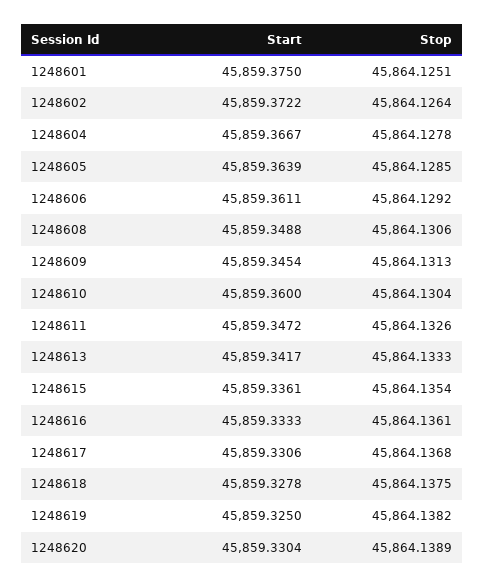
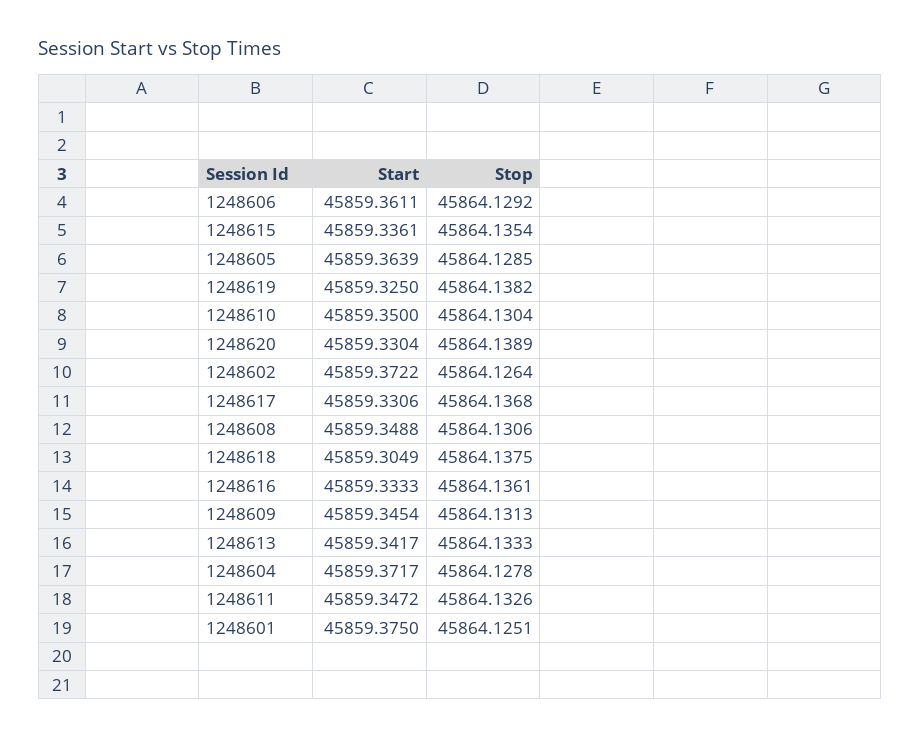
  {
    "Start": {
      "1248601": 45859.375,
      "1248602": 45859.3722,
-     "1248604": 45859.3667,
+     "1248604": 45859.3717,
      "1248605": 45859.3639,
      "1248606": 45859.3611,
      "1248608": 45859.3488,
      "1248609": 45859.3454,
-     "1248610": 45859.36,
+     "1248610": 45859.35,
      "1248611": 45859.3472,
      "1248613": 45859.3417,
      "1248615": 45859.3361,
      "1248616": 45859.3333,
      "1248617": 45859.3306,
-     "1248618": 45859.3278,
+     "1248618": 45859.3049,
      "1248619": 45859.325,
      "1248620": 45859.3304
    },
    "Stop": {
      "1248601": 45864.1251,
      "1248602": 45864.1264,
      "1248604": 45864.1278,
      "1248605": 45864.1285,
      "1248606": 45864.1292,
      "1248608": 45864.1306,
      "1248609": 45864.1313,
      "1248610": 45864.1304,
      "1248611": 45864.1326,
      "1248613": 45864.1333,
      "1248615": 45864.1354,
      "1248616": 45864.1361,
      "1248617": 45864.1368,
      "1248618": 45864.1375,
      "1248619": 45864.1382,
      "1248620": 45864.1389
    }
  }

